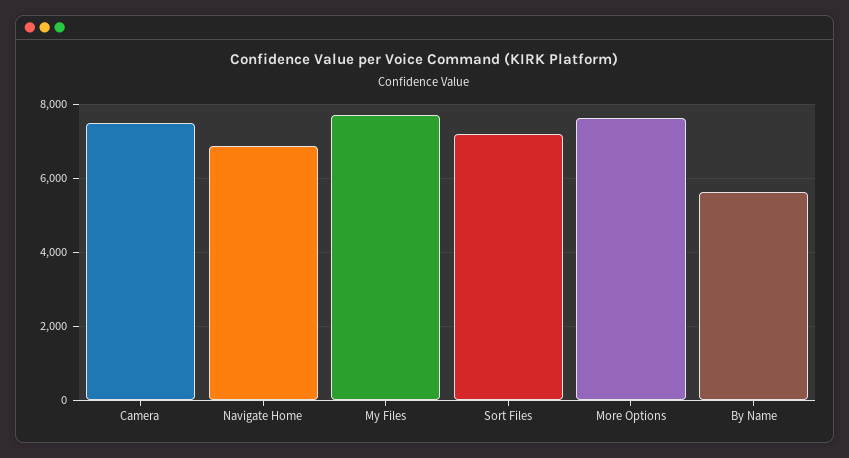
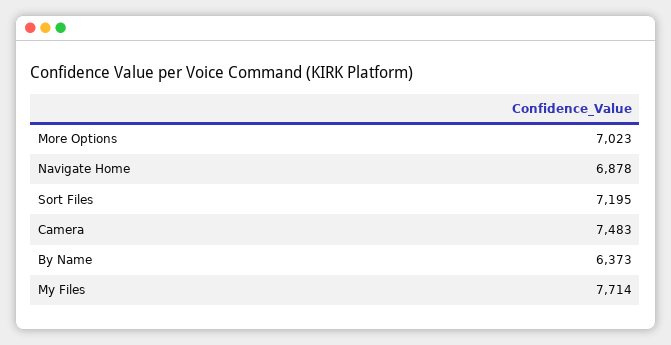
  {
    "Camera": 7483,
    "Navigate Home": 6878,
    "My Files": 7714,
    "Sort Files": 7195,
-   "More Options": 7600,
+   "More Options": 7023,
-   "By Name": 5600
+   "By Name": 6373
  }

